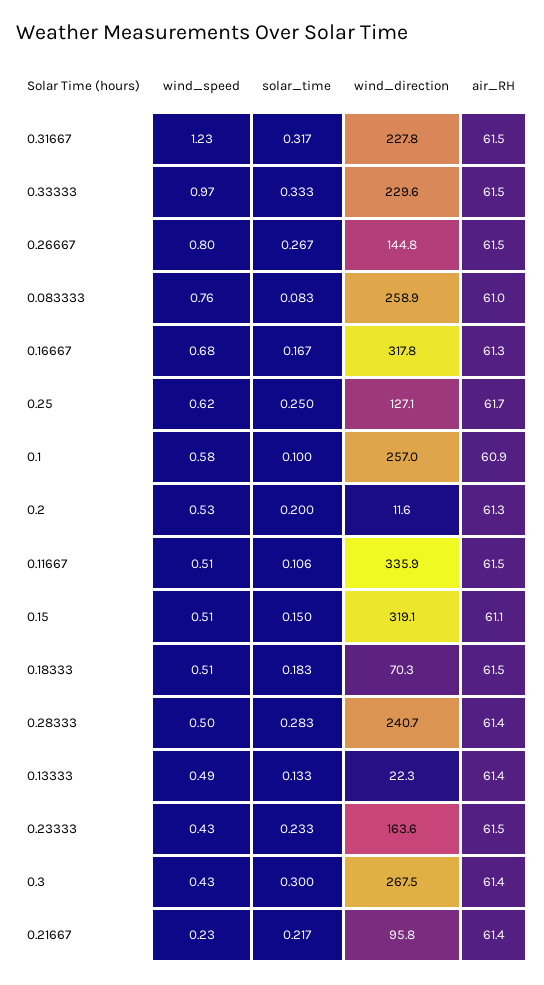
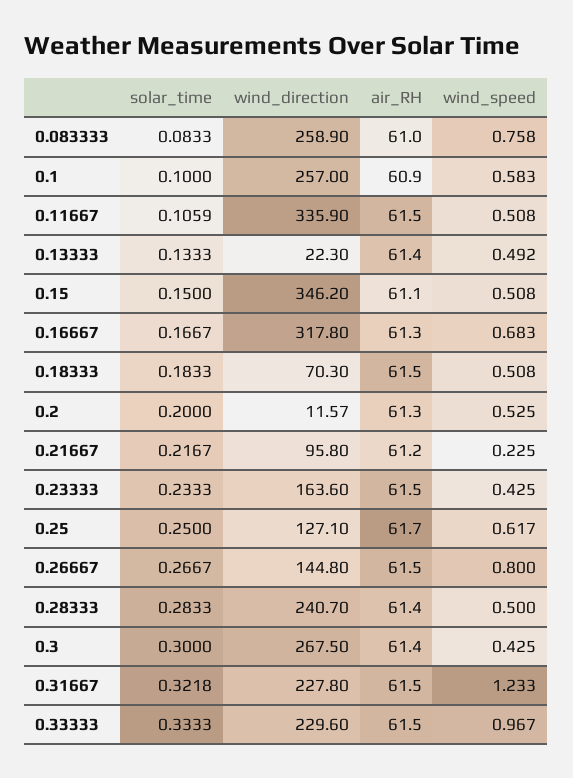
  {
    "wind_speed": {
      "0.31667": 1.233,
      "0.33333": 0.967,
      "0.26667": 0.8,
      "0.083333": 0.758,
      "0.16667": 0.683,
      "0.25": 0.617,
      "0.1": 0.583,
      "0.2": 0.525,
      "0.11667": 0.508,
      "0.15": 0.508,
      "0.18333": 0.508,
      "0.28333": 0.5,
      "0.13333": 0.492,
      "0.23333": 0.425,
      "0.3": 0.425,
      "0.21667": 0.225
    },
    "solar_time": {
-     "0.31667": 0.317,
+     "0.31667": 0.3218,
      "0.33333": 0.3333,
      "0.26667": 0.2667,
      "0.083333": 0.0833,
      "0.16667": 0.1667,
      "0.25": 0.25,
      "0.1": 0.1,
      "0.2": 0.2,
      "0.11667": 0.1059,
      "0.15": 0.15,
      "0.18333": 0.1833,
      "0.28333": 0.2833,
      "0.13333": 0.1333,
      "0.23333": 0.2333,
      "0.3": 0.3,
      "0.21667": 0.2167
    },
    "wind_direction": {
      "0.31667": 227.8,
      "0.33333": 229.6,
      "0.26667": 144.8,
      "0.083333": 258.9,
      "0.16667": 317.8,
      "0.25": 127.1,
      "0.1": 257,
      "0.2": 11.57,
      "0.11667": 335.9,
-     "0.15": 319.1,
+     "0.15": 346.2,
      "0.18333": 70.3,
      "0.28333": 240.7,
      "0.13333": 22.3,
      "0.23333": 163.6,
      "0.3": 267.5,
      "0.21667": 95.8
    },
    "air_RH": {
      "0.31667": 61.5,
      "0.33333": 61.5,
      "0.26667": 61.5,
      "0.083333": 61,
      "0.16667": 61.3,
      "0.25": 61.7,
      "0.1": 60.9,
      "0.2": 61.3,
      "0.11667": 61.5,
      "0.15": 61.1,
      "0.18333": 61.5,
      "0.28333": 61.4,
      "0.13333": 61.4,
      "0.23333": 61.5,
      "0.3": 61.4,
-     "0.21667": 61.4
+     "0.21667": 61.2
    }
  }

